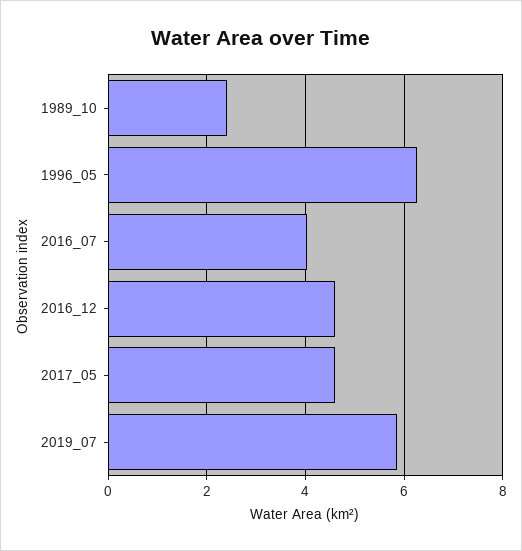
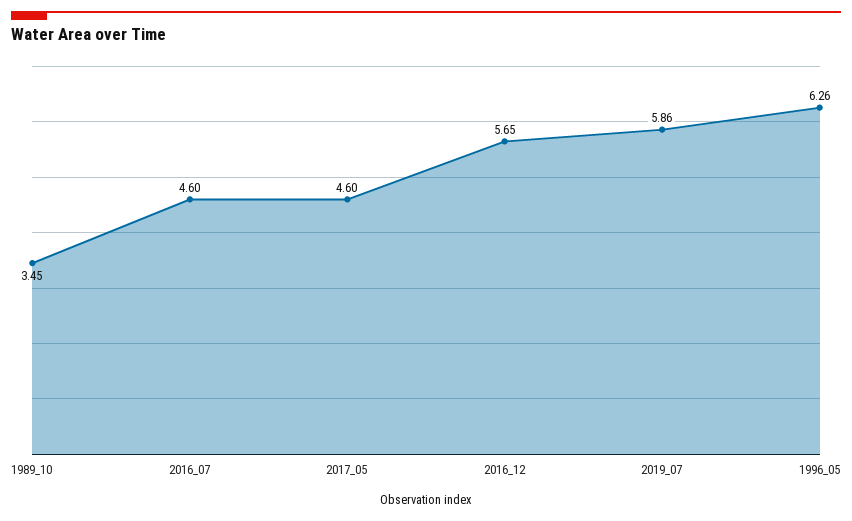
  {
-   "1989_10": 2.4,
+   "1989_10": 3.45,
    "1996_05": 6.26,
-   "2016_07": 4,
+   "2016_07": 4.6,
-   "2016_12": 4.6,
+   "2016_12": 5.65,
    "2017_05": 4.6,
    "2019_07": 5.86
  }

